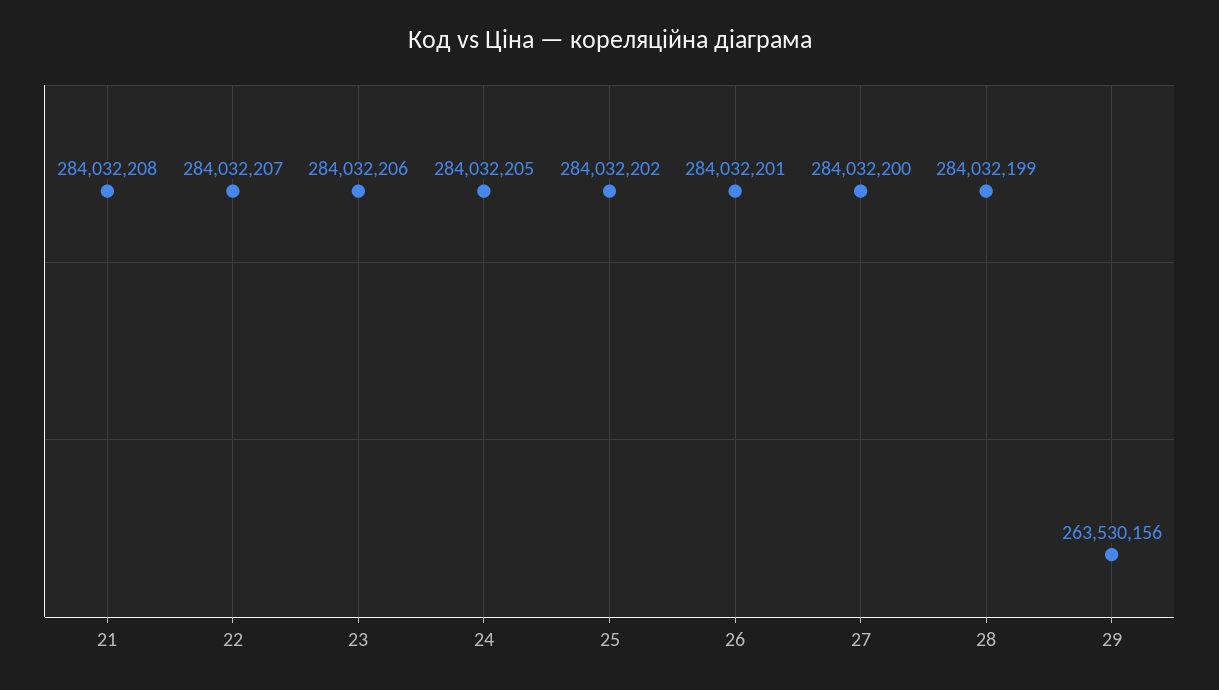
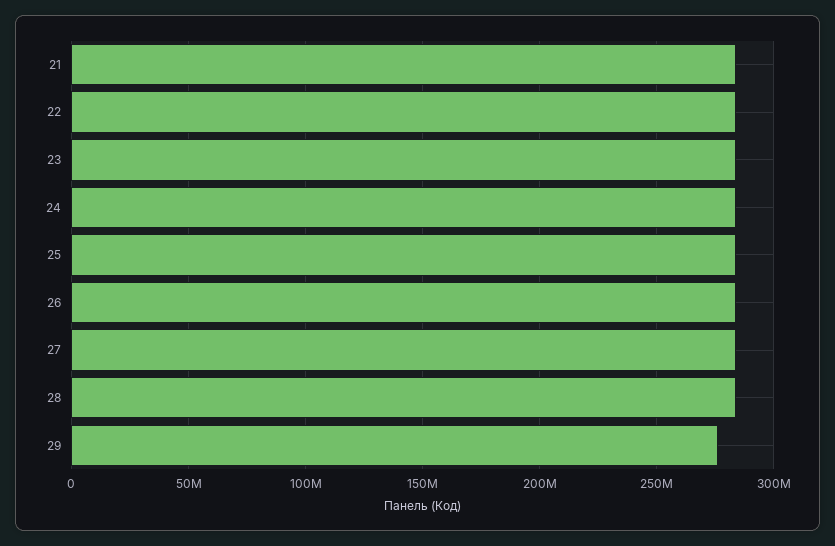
  {
    "21": 284032208,
    "22": 284032207,
    "23": 284032206,
    "24": 284032205,
    "25": 284032202,
    "26": 284032201,
    "27": 284032200,
    "28": 284032199,
-   "29": 263530156
+   "29": 275000000
  }

